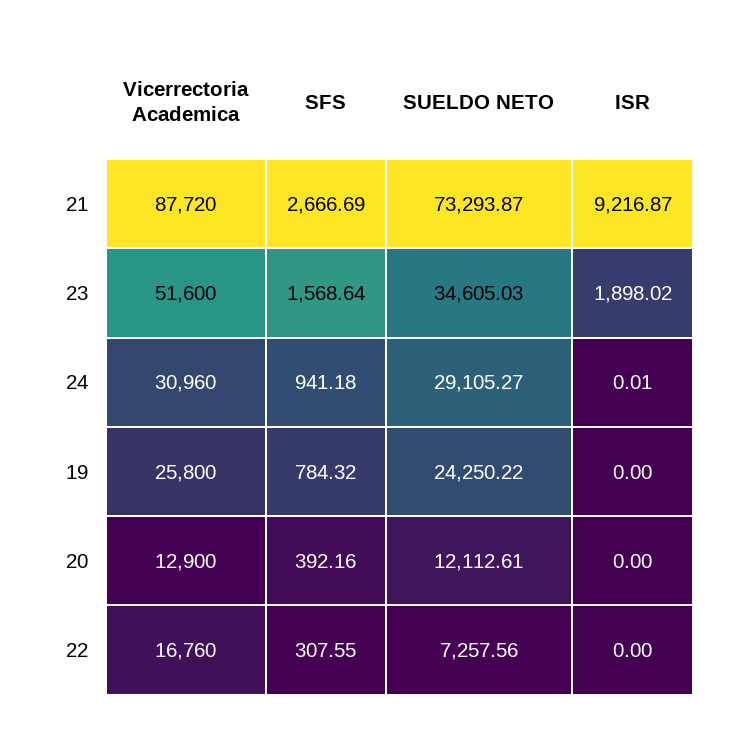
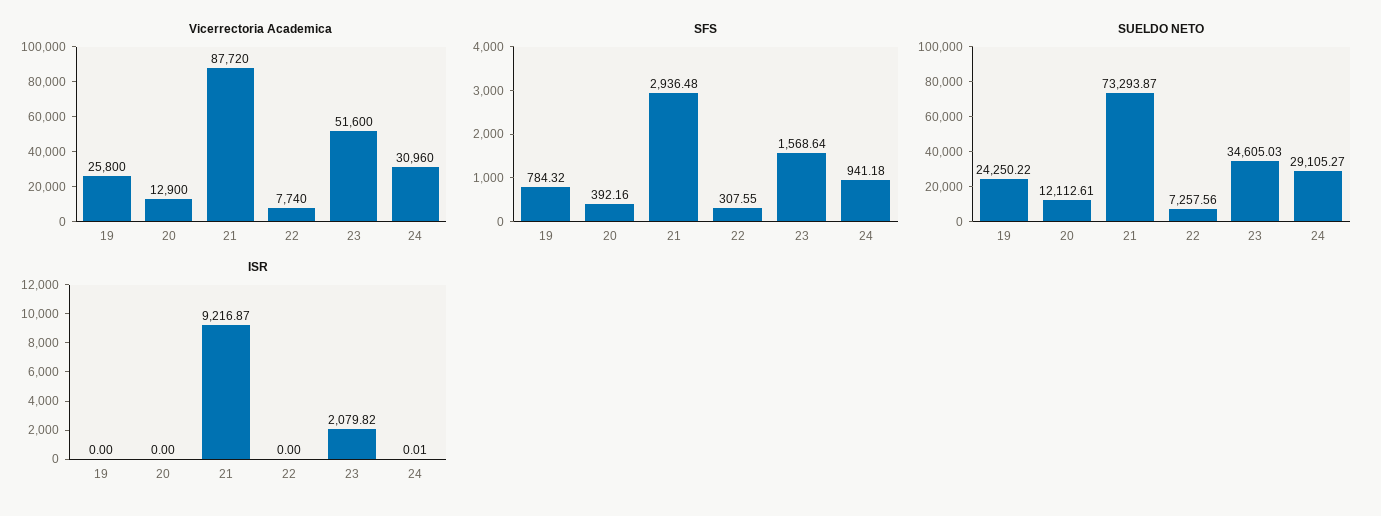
  {
    "Vicerrectoria Academica": {
      "21": 87720,
      "23": 51600,
      "24": 30960,
      "19": 25800,
      "20": 12900,
-     "22": 16760
+     "22": 7740
    },
    "SFS": {
-     "21": 2666.69,
+     "21": 2936.48,
      "23": 1568.64,
      "24": 941.18,
      "19": 784.32,
      "20": 392.16,
      "22": 307.55
    },
    "SUELDO NETO": {
      "21": 73293.87,
      "23": 34605.03,
      "24": 29105.27,
      "19": 24250.22,
      "20": 12112.61,
      "22": 7257.56
    },
    "ISR": {
      "21": 9216.87,
-     "23": 1898.02,
+     "23": 2079.82,
      "24": 0.01,
      "19": 0,
      "20": 0,
      "22": 0
    }
  }

